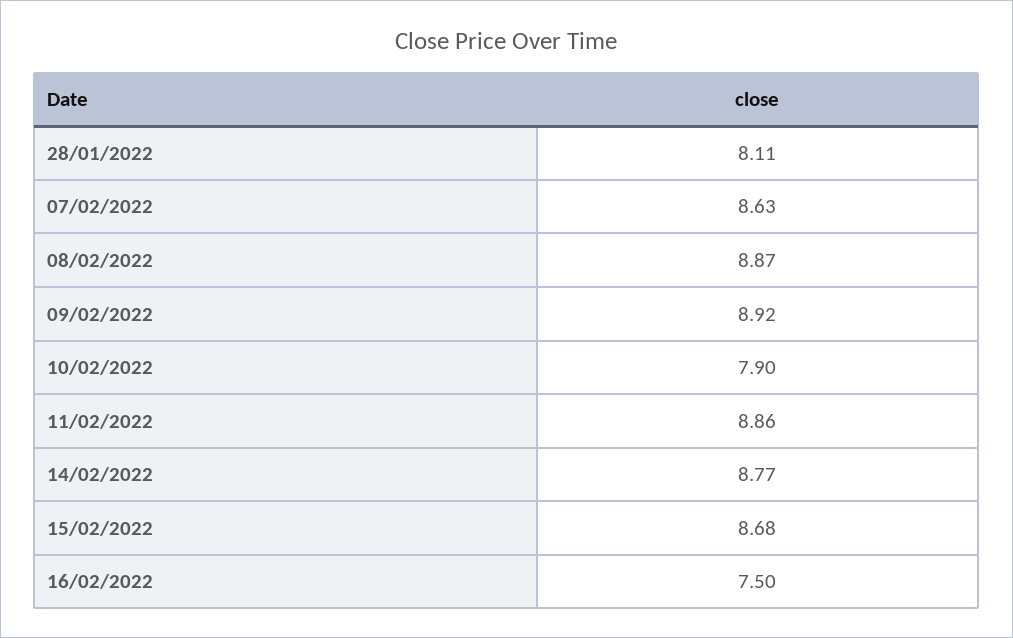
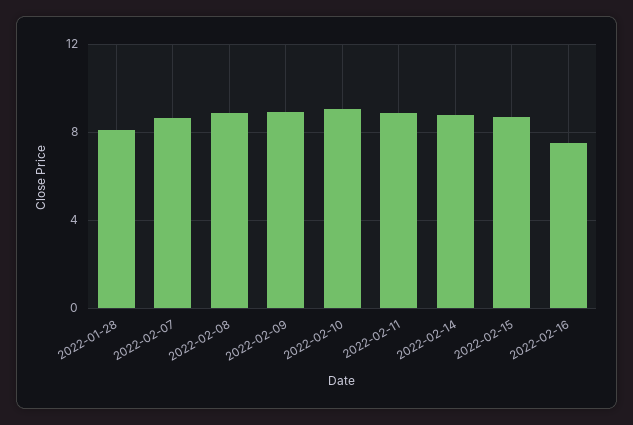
  {
    "28/01/2022": 8.11,
    "07/02/2022": 8.63,
    "08/02/2022": 8.87,
    "09/02/2022": 8.92,
-   "10/02/2022": 7.9,
+   "10/02/2022": 9,
    "11/02/2022": 8.86,
    "14/02/2022": 8.77,
    "15/02/2022": 8.68,
    "16/02/2022": 7.5
  }

